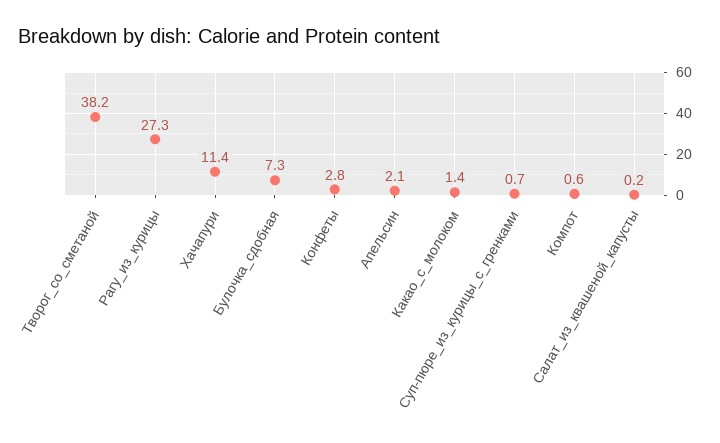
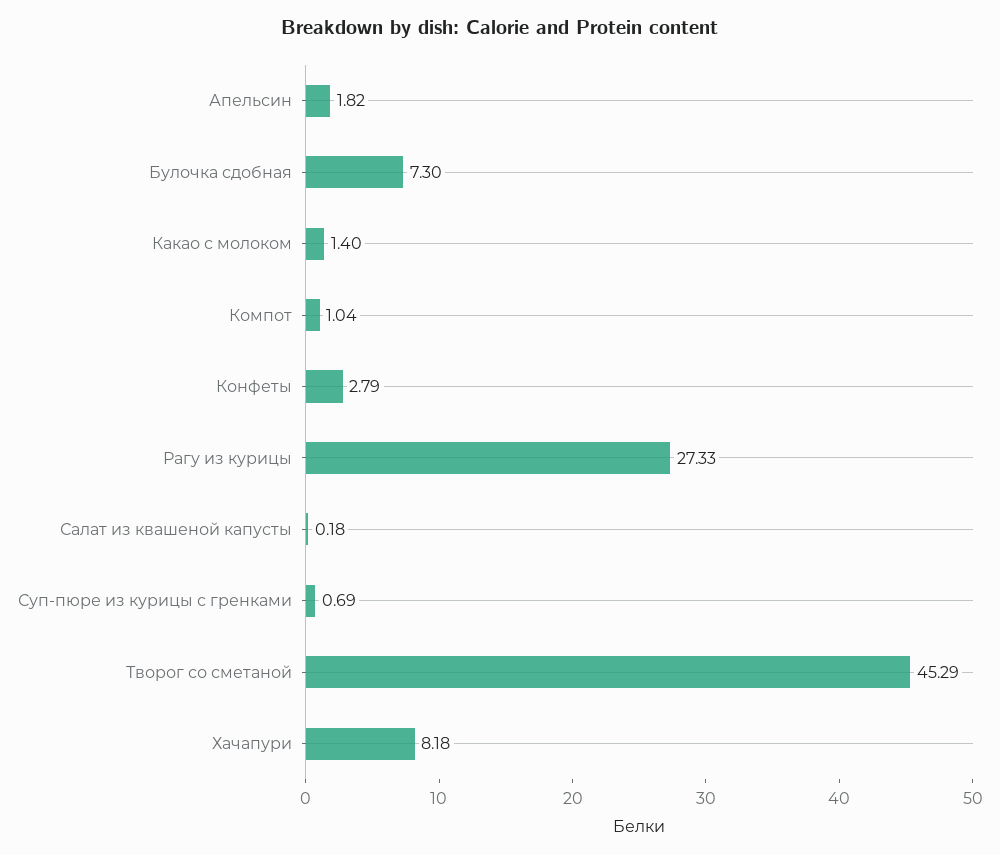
  {
-   "Творог_со_сметаной": 38.2,
+   "Творог_со_сметаной": 45.29,
    "Рагу_из_курицы": 27.33,
-   "Хачапури": 11.4,
+   "Хачапури": 8.18,
    "Булочка_сдобная": 7.3,
    "Конфеты": 2.79,
-   "Апельсин": 2.1,
+   "Апельсин": 1.82,
    "Какао_с_молоком": 1.4,
    "Суп-пюре_из_курицы_с_гренками": 0.69,
-   "Компот": 0.6,
+   "Компот": 1.04,
    "Салат_из_квашеной_капусты": 0.18
  }

